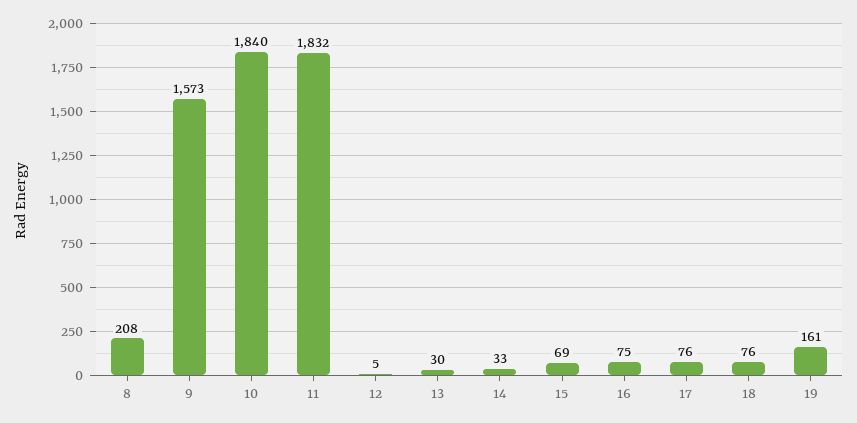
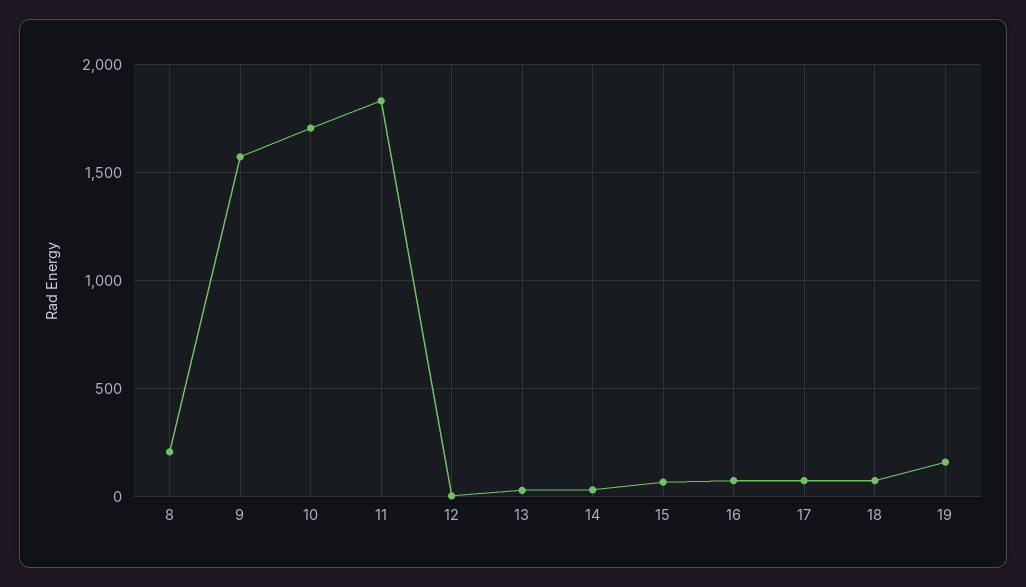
  {
    "8": 208,
    "9": 1573,
-   "10": 1840,
+   "10": 1700,
    "11": 1832,
    "12": 5,
    "13": 30,
    "14": 33,
    "15": 69,
    "16": 75,
    "17": 76,
    "18": 76,
    "19": 161
  }

